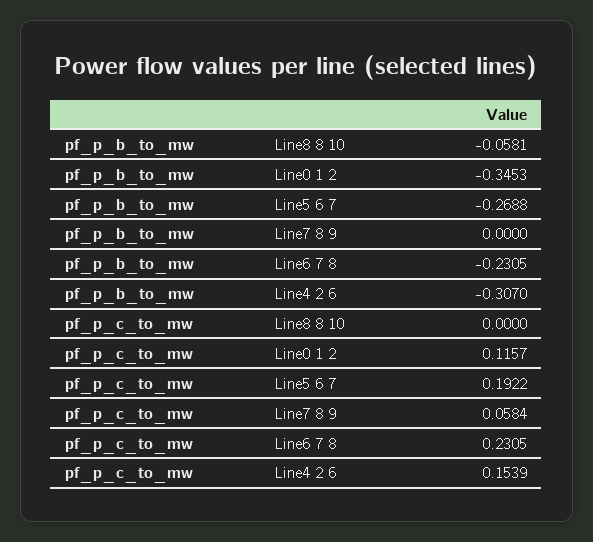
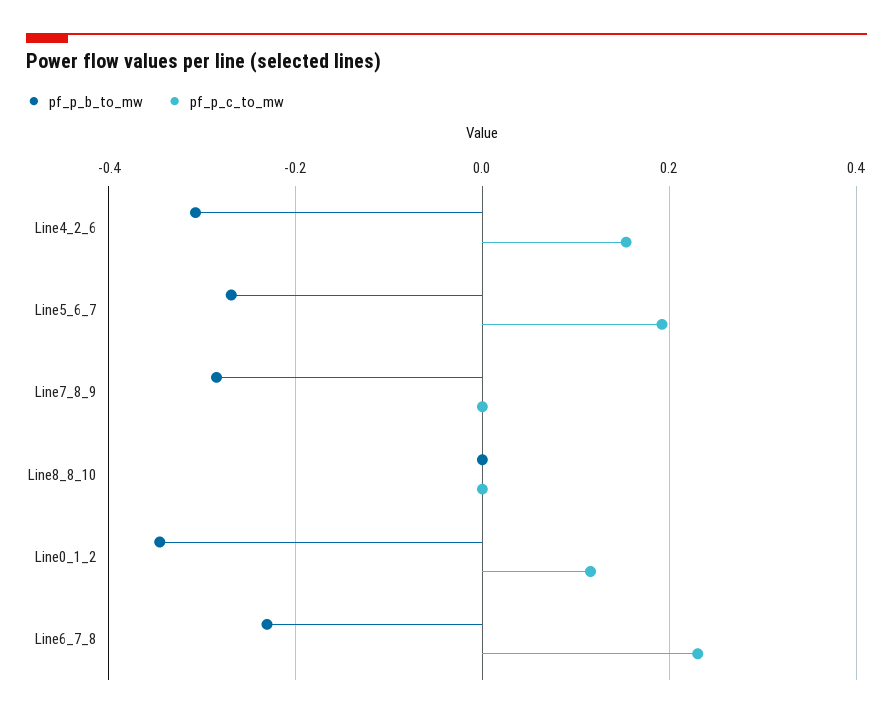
  {
    "pf_p_b_to_mw": {
-     "Line8 8 10": -0.0581,
+     "Line8 8 10": 0,
      "Line0 1 2": -0.3453,
      "Line5 6 7": -0.2688,
-     "Line7 8 9": 0,
+     "Line7 8 9": -0.28,
      "Line6 7 8": -0.2305,
      "Line4 2 6": -0.307
    },
    "pf_p_c_to_mw": {
      "Line8 8 10": 0,
      "Line0 1 2": 0.1157,
      "Line5 6 7": 0.1922,
-     "Line7 8 9": 0.0584,
+     "Line7 8 9": 0,
      "Line6 7 8": 0.2305,
      "Line4 2 6": 0.1539
    }
  }

